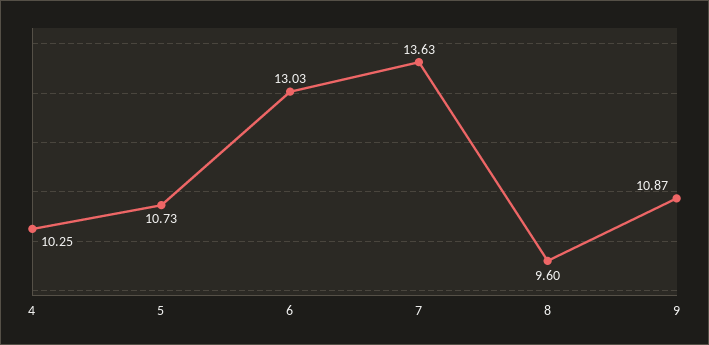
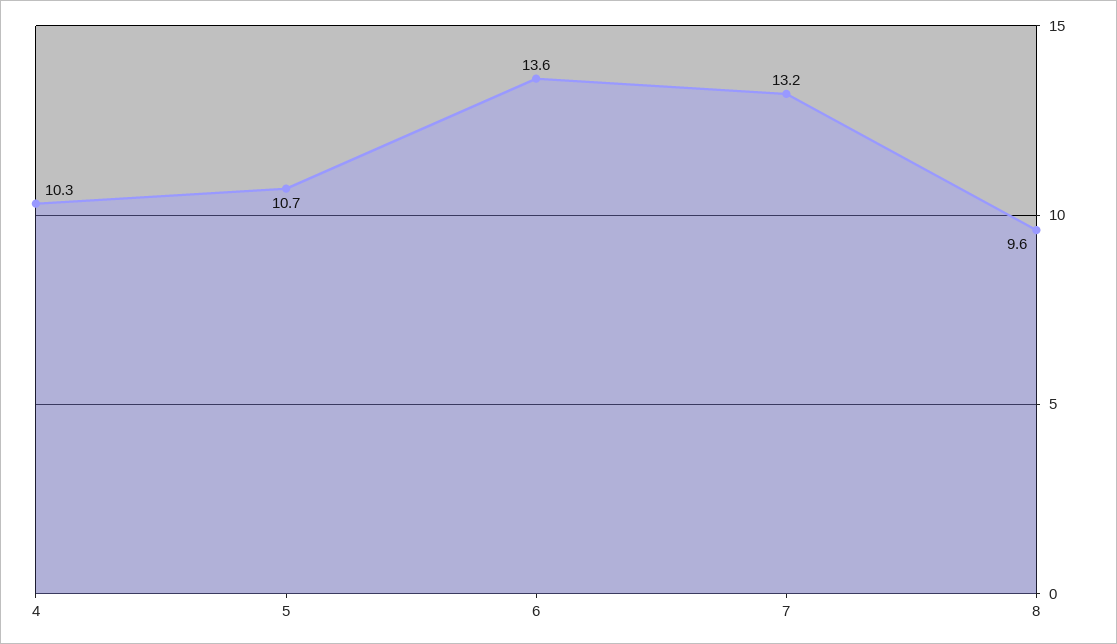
  {
    "4": 10.25,
    "5": 10.73,
-   "6": 13.03,
+   "6": 13.6,
-   "7": 13.63,
+   "7": 13.2,
-   "8": 9.6,
+   "8": 9.6
-   "9": 10.87
  }

